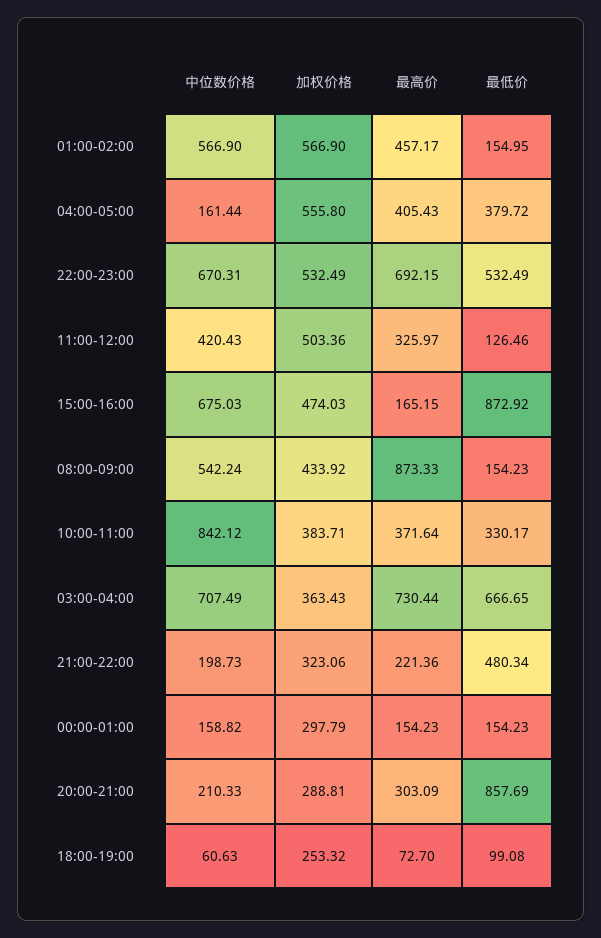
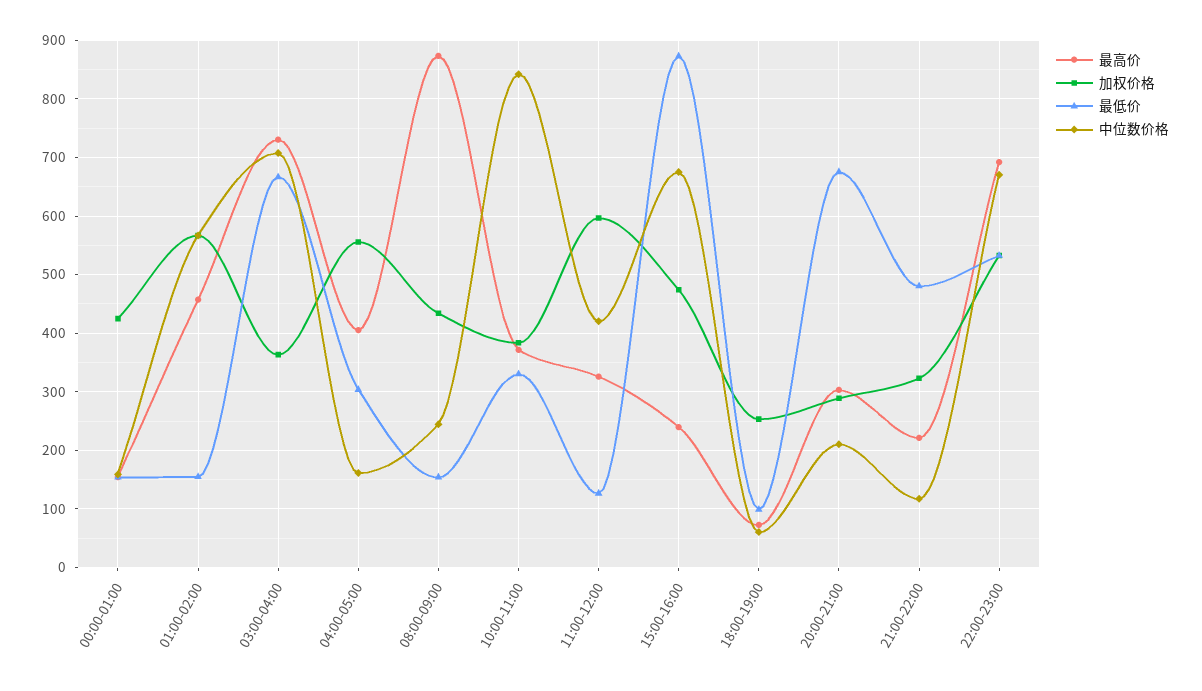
  {
    "中位数价格": {
      "01:00-02:00": 566.9,
      "04:00-05:00": 161.44,
      "22:00-23:00": 670.31,
      "11:00-12:00": 420.43,
      "15:00-16:00": 675.03,
-     "08:00-09:00": 542.24,
+     "08:00-09:00": 240,
      "10:00-11:00": 842.12,
      "03:00-04:00": 707.49,
-     "21:00-22:00": 198.73,
+     "21:00-22:00": 120,
      "00:00-01:00": 158.82,
      "20:00-21:00": 210.33,
      "18:00-19:00": 60.63
    },
    "加权价格": {
      "01:00-02:00": 566.9,
      "04:00-05:00": 555.8,
      "22:00-23:00": 532.49,
-     "11:00-12:00": 503.36,
+     "11:00-12:00": 600,
      "15:00-16:00": 474.03,
      "08:00-09:00": 433.92,
      "10:00-11:00": 383.71,
      "03:00-04:00": 363.43,
      "21:00-22:00": 323.06,
-     "00:00-01:00": 297.79,
+     "00:00-01:00": 420,
      "20:00-21:00": 288.81,
      "18:00-19:00": 253.32
    },
    "最高价": {
      "01:00-02:00": 457.17,
      "04:00-05:00": 405.43,
      "22:00-23:00": 692.15,
      "11:00-12:00": 325.97,
-     "15:00-16:00": 165.15,
+     "15:00-16:00": 240,
      "08:00-09:00": 873.33,
      "10:00-11:00": 371.64,
      "03:00-04:00": 730.44,
      "21:00-22:00": 221.36,
      "00:00-01:00": 154.23,
      "20:00-21:00": 303.09,
      "18:00-19:00": 72.7
    },
    "最低价": {
      "01:00-02:00": 154.95,
-     "04:00-05:00": 379.72,
+     "04:00-05:00": 300,
      "22:00-23:00": 532.49,
      "11:00-12:00": 126.46,
      "15:00-16:00": 872.92,
      "08:00-09:00": 154.23,
      "10:00-11:00": 330.17,
      "03:00-04:00": 666.65,
      "21:00-22:00": 480.34,
      "00:00-01:00": 154.23,
-     "20:00-21:00": 857.69,
+     "20:00-21:00": 680,
      "18:00-19:00": 99.08
    }
  }

